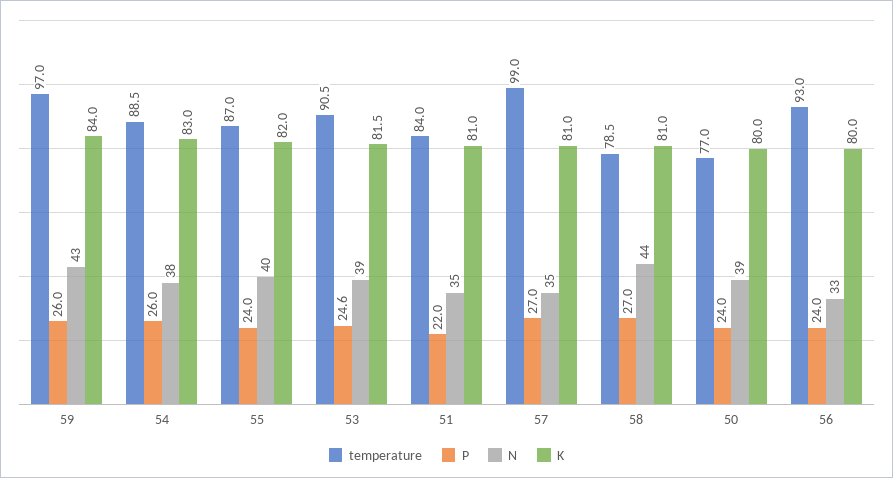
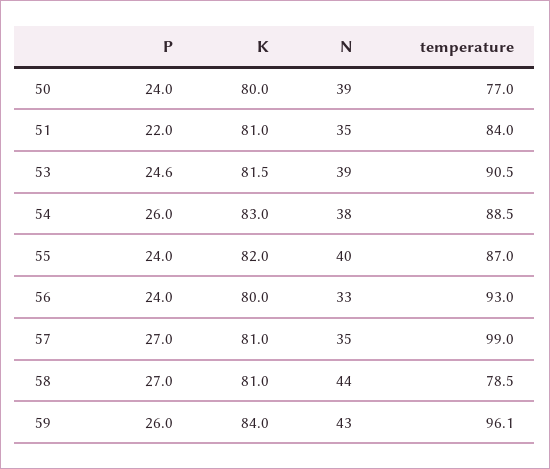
  {
    "temperature": {
-     "59": 97,
+     "59": 96.1,
      "54": 88.5,
      "55": 87,
      "53": 90.5,
      "51": 84,
      "57": 99,
      "58": 78.5,
      "50": 77,
      "56": 93
    },
    "P": {
      "59": 26,
      "54": 26,
      "55": 24,
      "53": 24.6,
      "51": 22,
      "57": 27,
      "58": 27,
      "50": 24,
      "56": 24
    },
    "N": {
      "59": 43,
      "54": 38,
      "55": 40,
      "53": 39,
      "51": 35,
      "57": 35,
      "58": 44,
      "50": 39,
      "56": 33
    },
    "K": {
      "59": 84,
      "54": 83,
      "55": 82,
      "53": 81.5,
      "51": 81,
      "57": 81,
      "58": 81,
      "50": 80,
      "56": 80
    }
  }

